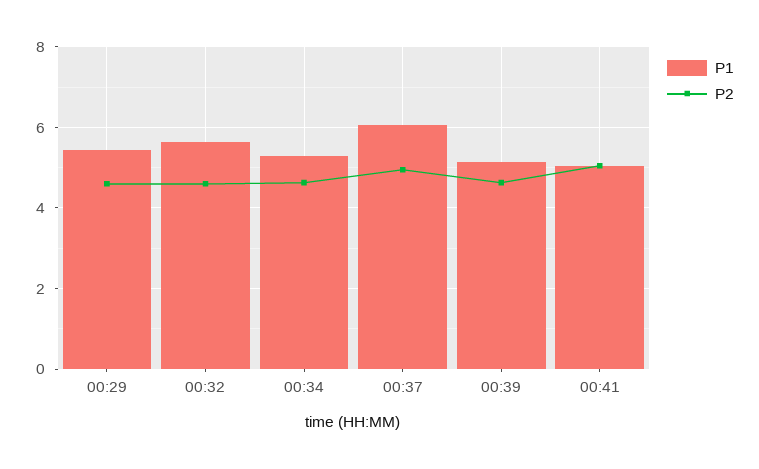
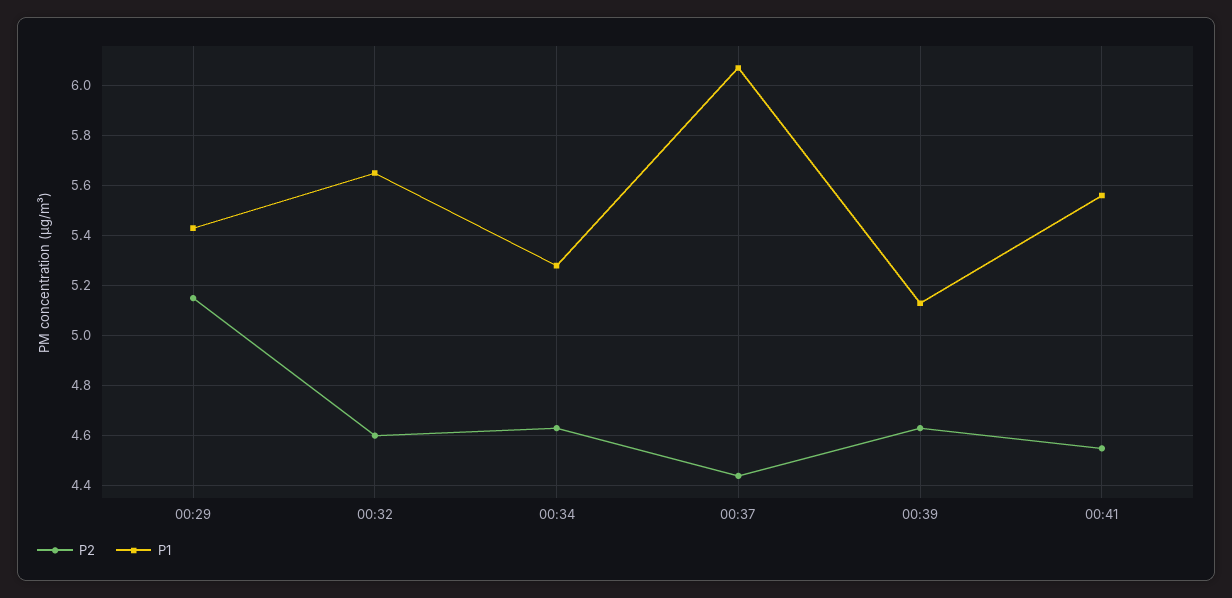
  {
    "P1": {
      "00:29": 5.45,
      "00:32": 5.65,
      "00:34": 5.3,
      "00:37": 6.05,
      "00:39": 5.15,
-     "00:41": 5
+     "00:41": 5.55
    },
    "P2": {
-     "00:29": 4.6,
+     "00:29": 5.15,
      "00:32": 4.6,
      "00:34": 4.65,
-     "00:37": 5,
+     "00:37": 4.45,
      "00:39": 4.65,
-     "00:41": 5
+     "00:41": 4.55
    }
  }

